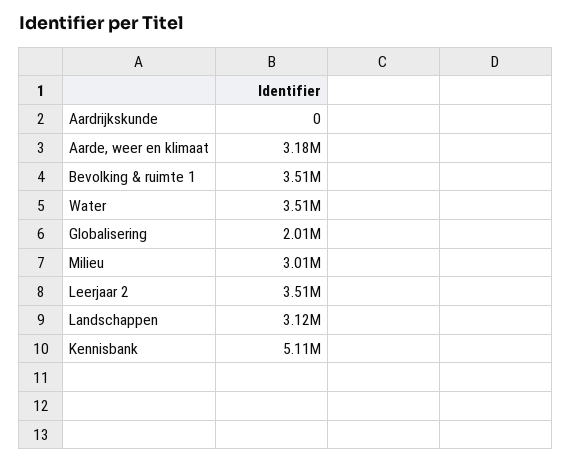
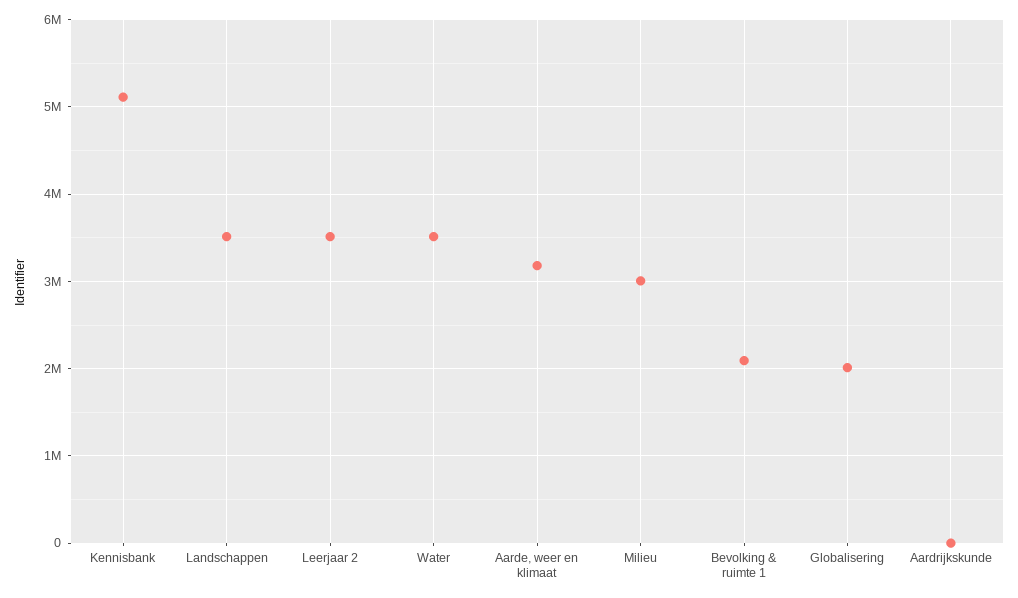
  {
    "Aardrijkskunde": 0,
    "Aarde, weer en klimaat": 3180000,
-   "Bevolking & ruimte 1": 3510000,
+   "Bevolking & ruimte 1": 2100000,
    "Water": 3510000,
    "Globalisering": 2010000,
    "Milieu": 3010000,
    "Leerjaar 2": 3510000,
-   "Landschappen": 3120000,
+   "Landschappen": 3500000,
    "Kennisbank": 5110000
  }

